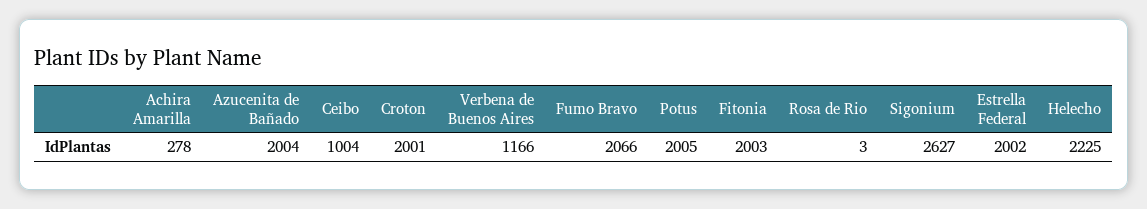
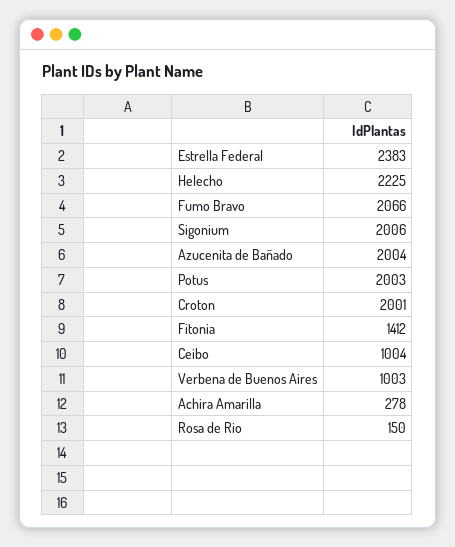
  {
    "Achira Amarilla": 278,
    "Azucenita de Bañado": 2004,
    "Ceibo": 1004,
    "Croton": 2001,
-   "Verbena de Buenos Aires": 1166,
+   "Verbena de Buenos Aires": 1003,
    "Fumo Bravo": 2066,
-   "Potus": 2005,
+   "Potus": 2003,
-   "Fitonia": 2003,
+   "Fitonia": 1412,
-   "Rosa de Rio": 3,
+   "Rosa de Rio": 150,
-   "Sigonium": 2627,
+   "Sigonium": 2006,
-   "Estrella Federal": 2002,
+   "Estrella Federal": 2383,
    "Helecho": 2225
  }

